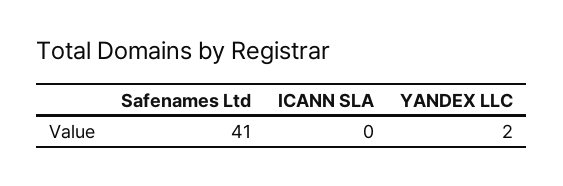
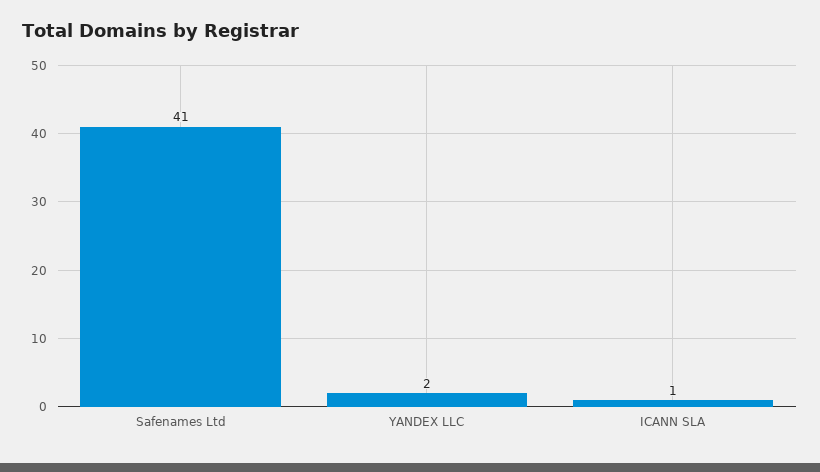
  {
    "Safenames Ltd": 41,
-   "ICANN SLA": 0,
+   "ICANN SLA": 1,
    "YANDEX LLC": 2
  }

